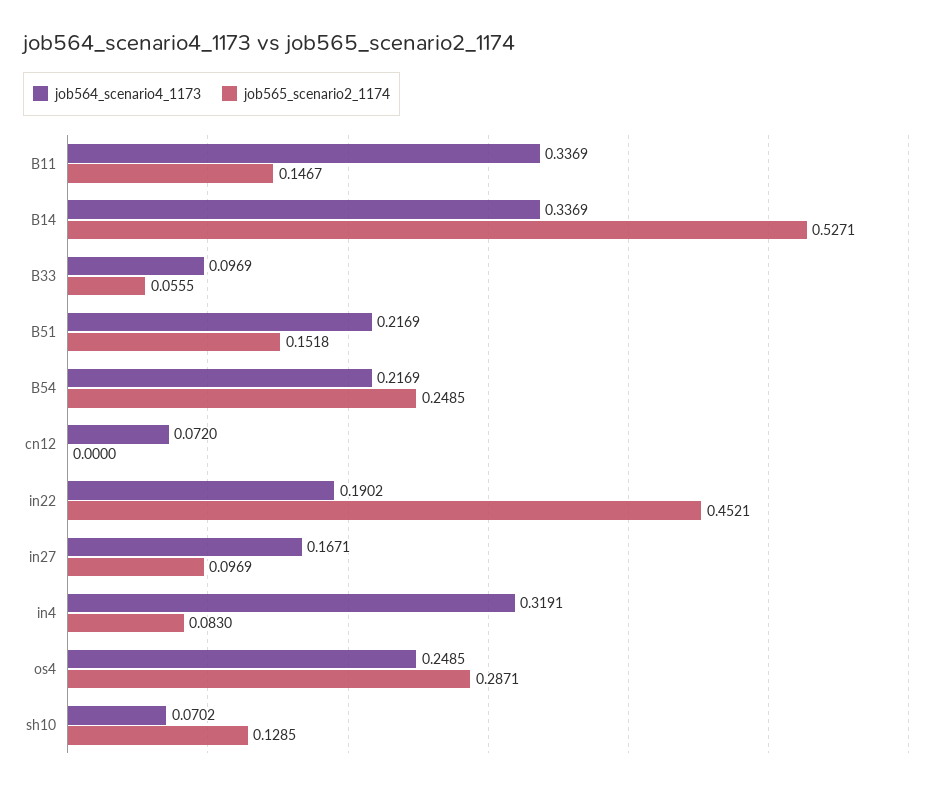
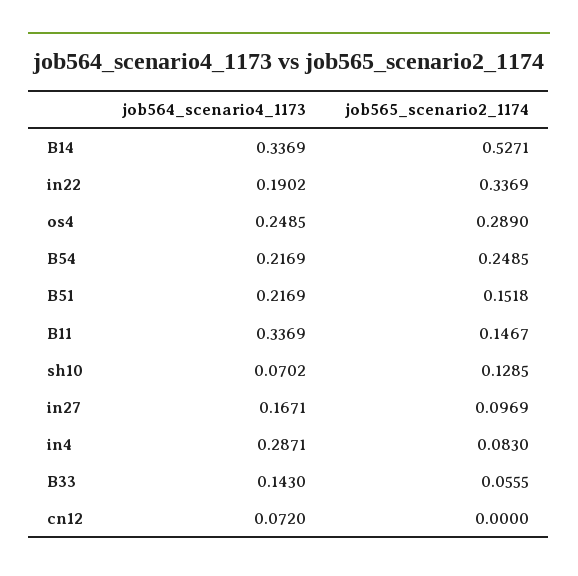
  {
    "job564_scenario4_1173": {
      "B11": 0.3369,
      "B14": 0.3369,
-     "B33": 0.0969,
+     "B33": 0.143,
      "B51": 0.2169,
      "B54": 0.2169,
      "cn12": 0.072,
      "in22": 0.1902,
      "in27": 0.1671,
-     "in4": 0.3191,
+     "in4": 0.2871,
      "os4": 0.2485,
      "sh10": 0.0702
    },
    "job565_scenario2_1174": {
      "B11": 0.1467,
      "B14": 0.5271,
      "B33": 0.0555,
      "B51": 0.1518,
      "B54": 0.2485,
      "cn12": 0,
-     "in22": 0.4521,
+     "in22": 0.3369,
      "in27": 0.0969,
      "in4": 0.083,
-     "os4": 0.2871,
+     "os4": 0.289,
      "sh10": 0.1285
    }
  }

